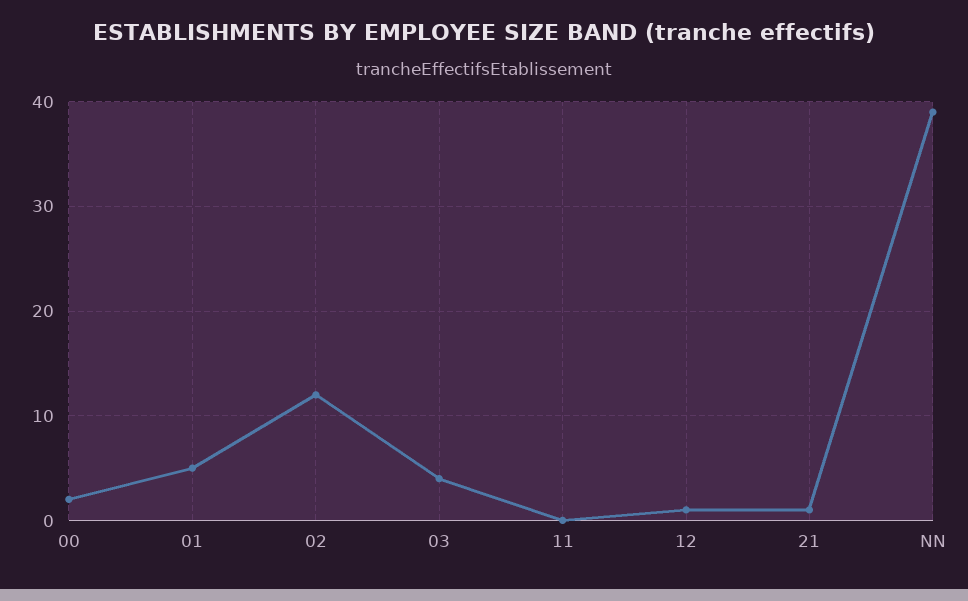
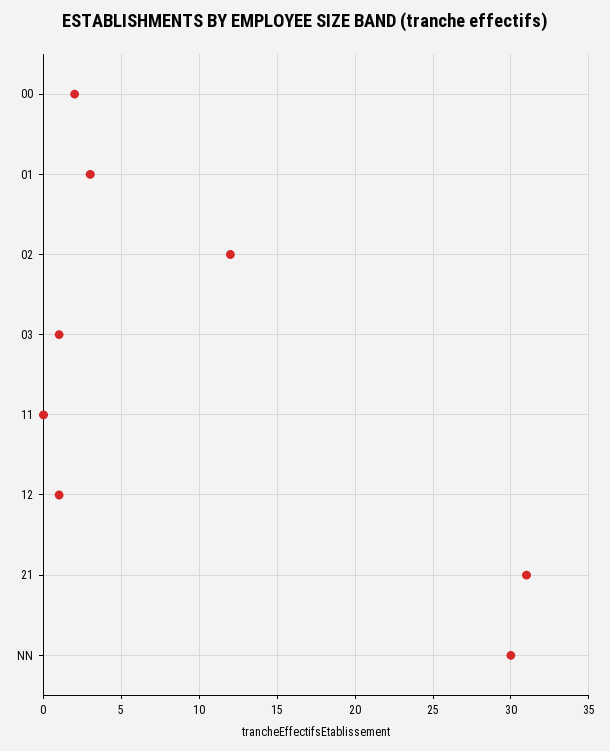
  {
    "00": 2,
-   "01": 5,
+   "01": 3,
    "02": 12,
-   "03": 4,
+   "03": 1,
    "11": 0,
    "12": 1,
-   "21": 1,
+   "21": 31,
-   "NN": 39
+   "NN": 30
  }

